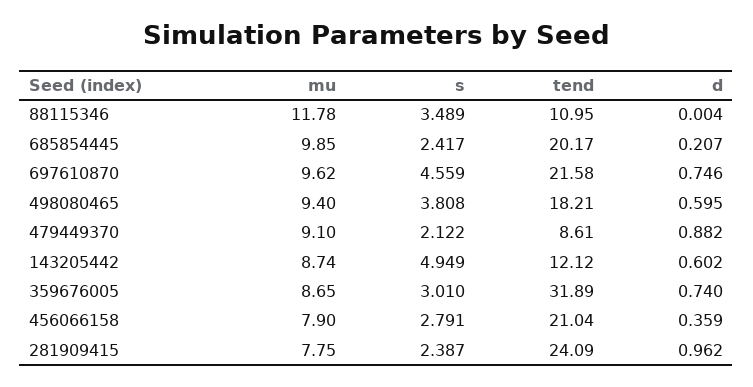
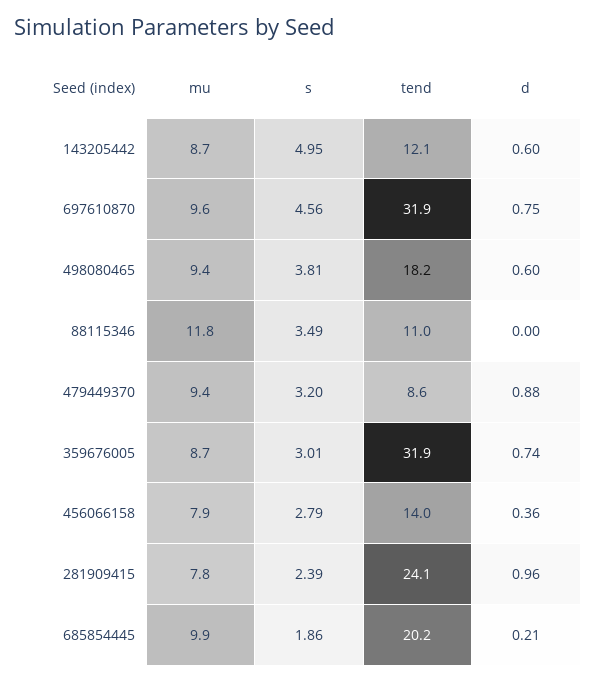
  {
    "mu": {
      "88115346": 11.78,
      "685854445": 9.85,
      "697610870": 9.62,
      "498080465": 9.4,
-     "479449370": 9.1,
+     "479449370": 9.4,
      "143205442": 8.74,
      "359676005": 8.65,
      "456066158": 7.9,
      "281909415": 7.75
    },
    "s": {
      "88115346": 3.489,
-     "685854445": 2.417,
+     "685854445": 1.86,
      "697610870": 4.559,
      "498080465": 3.808,
-     "479449370": 2.122,
+     "479449370": 3.2,
      "143205442": 4.949,
      "359676005": 3.01,
      "456066158": 2.791,
      "281909415": 2.387
    },
    "tend": {
      "88115346": 10.95,
      "685854445": 20.17,
-     "697610870": 21.58,
+     "697610870": 31.9,
      "498080465": 18.21,
      "479449370": 8.61,
      "143205442": 12.12,
      "359676005": 31.89,
-     "456066158": 21.04,
+     "456066158": 14,
      "281909415": 24.09
    },
    "d": {
      "88115346": 0.004,
      "685854445": 0.207,
      "697610870": 0.746,
      "498080465": 0.595,
      "479449370": 0.882,
      "143205442": 0.602,
      "359676005": 0.74,
      "456066158": 0.359,
      "281909415": 0.962
    }
  }

